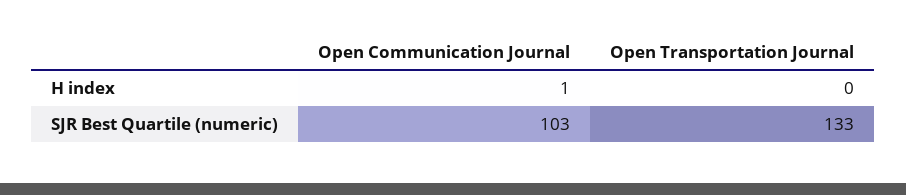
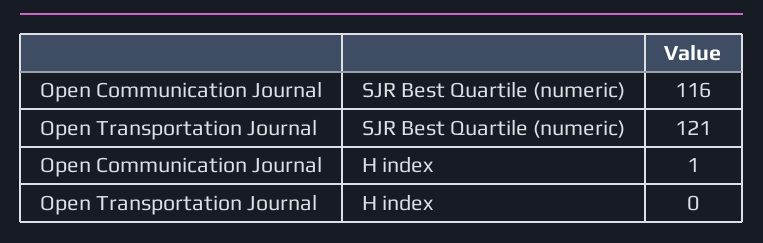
  {
    "Open Communication Journal": {
      "H index": 1,
-     "SJR Best Quartile (numeric)": 103
+     "SJR Best Quartile (numeric)": 116
    },
    "Open Transportation Journal": {
      "H index": 0,
-     "SJR Best Quartile (numeric)": 133
+     "SJR Best Quartile (numeric)": 121
    }
  }

